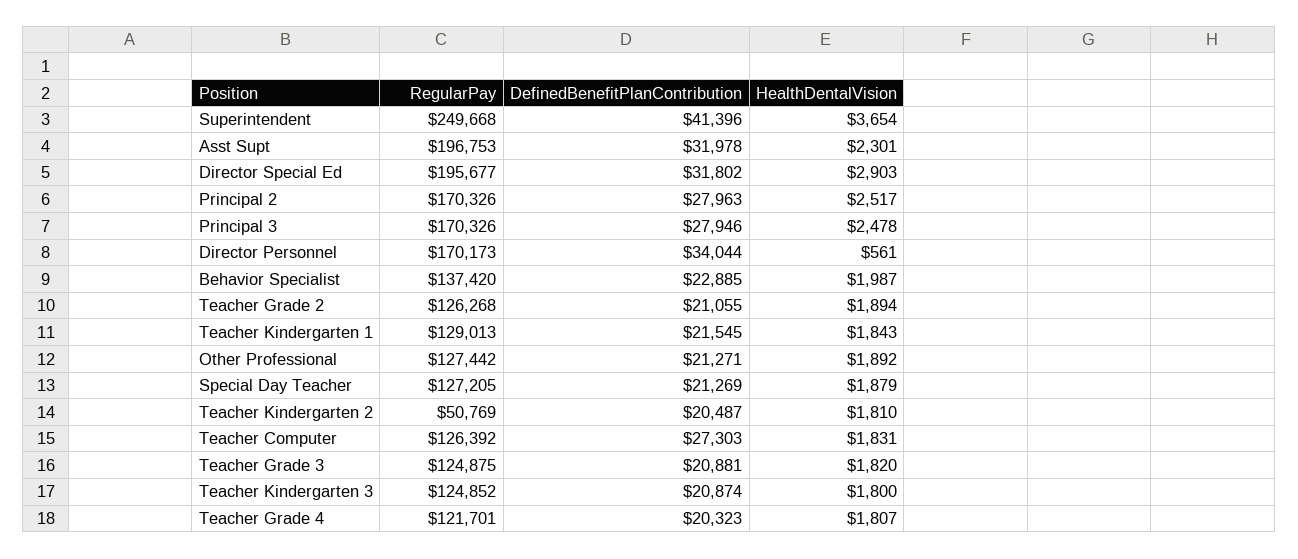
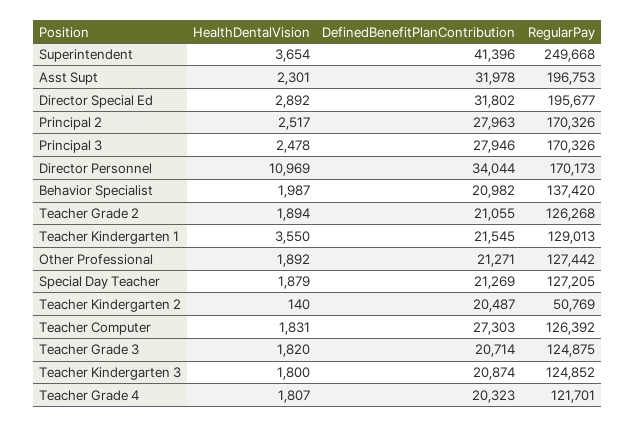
  {
    "RegularPay": {
      "Superintendent": 249668,
      "Asst Supt": 196753,
      "Director Special Ed": 195677,
      "Principal 2": 170326,
      "Principal 3": 170326,
      "Director Personnel": 170173,
      "Behavior Specialist": 137420,
      "Teacher Grade 2": 126268,
      "Teacher Kindergarten 1": 129013,
      "Other Professional": 127442,
      "Special Day Teacher": 127205,
      "Teacher Kindergarten 2": 50769,
      "Teacher Computer": 126392,
      "Teacher Grade 3": 124875,
      "Teacher Kindergarten 3": 124852,
      "Teacher Grade 4": 121701
    },
    "DefinedBenefitPlanContribution": {
      "Superintendent": 41396,
      "Asst Supt": 31978,
      "Director Special Ed": 31802,
      "Principal 2": 27963,
      "Principal 3": 27946,
      "Director Personnel": 34044,
-     "Behavior Specialist": 22885,
+     "Behavior Specialist": 20982,
      "Teacher Grade 2": 21055,
      "Teacher Kindergarten 1": 21545,
      "Other Professional": 21271,
      "Special Day Teacher": 21269,
      "Teacher Kindergarten 2": 20487,
      "Teacher Computer": 27303,
-     "Teacher Grade 3": 20881,
+     "Teacher Grade 3": 20714,
      "Teacher Kindergarten 3": 20874,
      "Teacher Grade 4": 20323
    },
    "HealthDentalVision": {
      "Superintendent": 3654,
      "Asst Supt": 2301,
-     "Director Special Ed": 2903,
+     "Director Special Ed": 2892,
      "Principal 2": 2517,
      "Principal 3": 2478,
-     "Director Personnel": 561,
+     "Director Personnel": 10969,
      "Behavior Specialist": 1987,
      "Teacher Grade 2": 1894,
-     "Teacher Kindergarten 1": 1843,
+     "Teacher Kindergarten 1": 3550,
      "Other Professional": 1892,
      "Special Day Teacher": 1879,
-     "Teacher Kindergarten 2": 1810,
+     "Teacher Kindergarten 2": 140,
      "Teacher Computer": 1831,
      "Teacher Grade 3": 1820,
      "Teacher Kindergarten 3": 1800,
      "Teacher Grade 4": 1807
    }
  }

